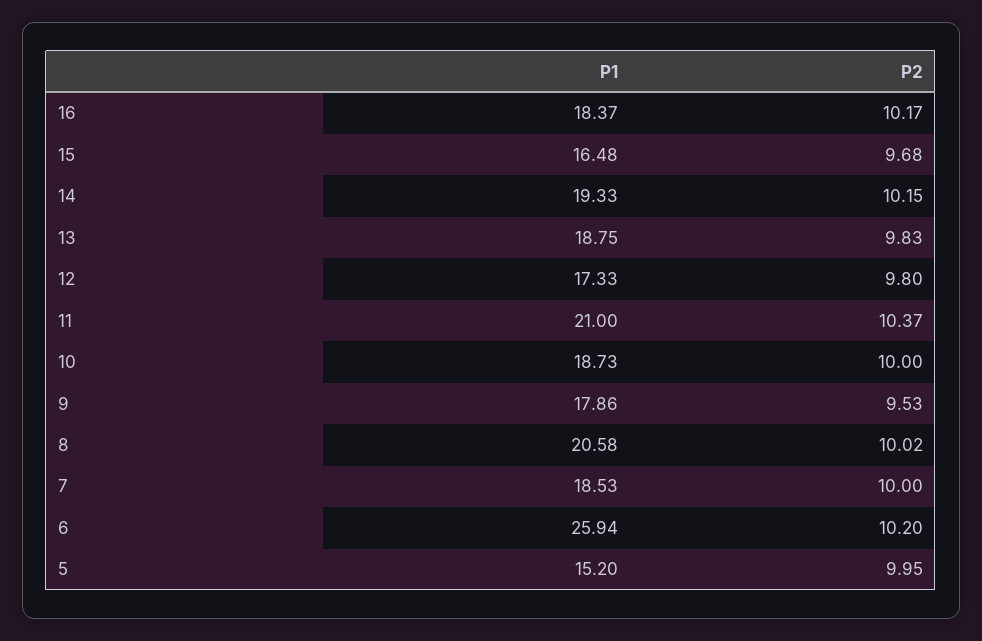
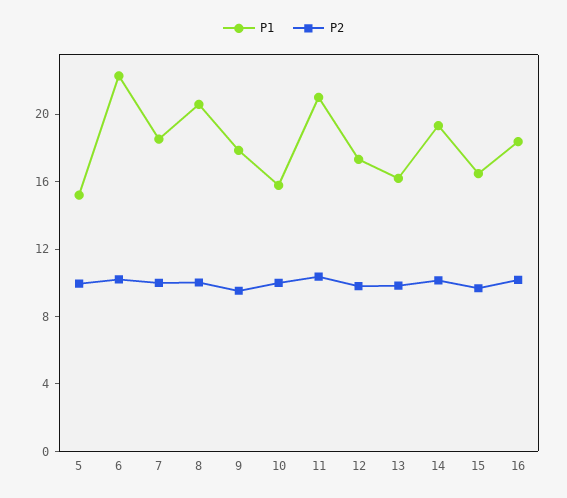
  {
    "P1": {
      "16": 18.37,
      "15": 16.48,
      "14": 19.33,
-     "13": 18.75,
+     "13": 16,
      "12": 17.33,
      "11": 21,
-     "10": 18.73,
+     "10": 16,
      "9": 17.86,
      "8": 20.58,
      "7": 18.53,
-     "6": 25.94,
+     "6": 22,
      "5": 15.2
    },
    "P2": {
      "16": 10.17,
      "15": 9.68,
      "14": 10.15,
      "13": 9.83,
      "12": 9.8,
      "11": 10.37,
      "10": 10,
      "9": 9.53,
      "8": 10.02,
      "7": 10,
      "6": 10.2,
      "5": 9.95
    }
  }

